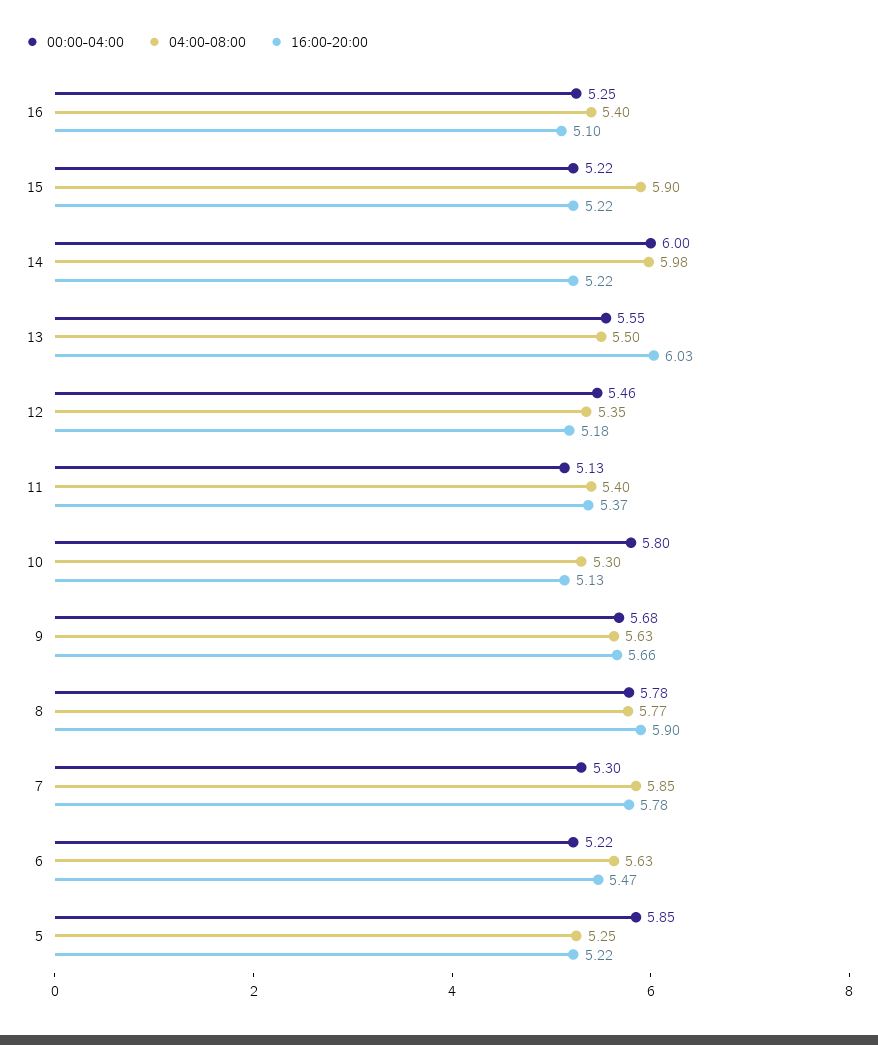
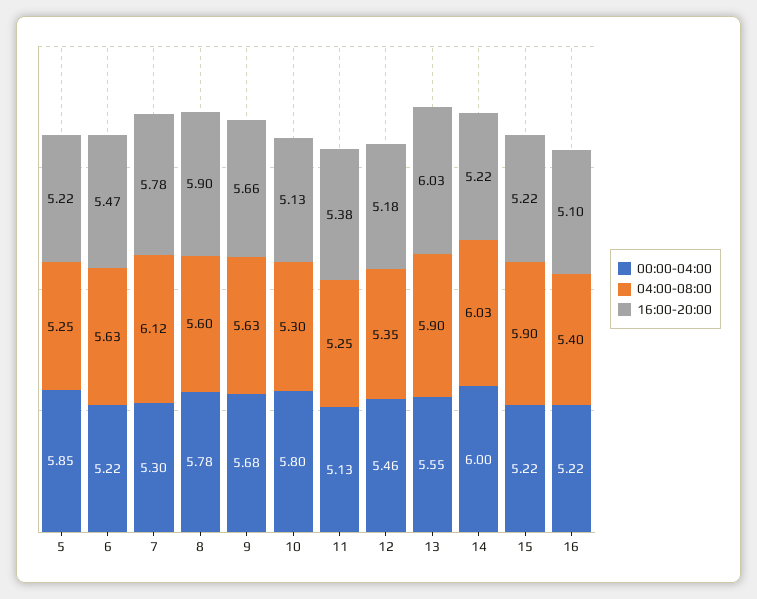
  {
    "00:00-04:00": {
-     "16": 5.25,
+     "16": 5.22,
      "15": 5.22,
      "14": 6,
      "13": 5.55,
      "12": 5.46,
      "11": 5.13,
      "10": 5.8,
      "9": 5.68,
      "8": 5.78,
      "7": 5.3,
      "6": 5.22,
      "5": 5.85
    },
    "04:00-08:00": {
      "16": 5.4,
      "15": 5.9,
-     "14": 5.98,
+     "14": 6.03,
-     "13": 5.5,
+     "13": 5.9,
      "12": 5.35,
-     "11": 5.4,
+     "11": 5.25,
      "10": 5.3,
      "9": 5.63,
-     "8": 5.77,
+     "8": 5.6,
-     "7": 5.85,
+     "7": 6.12,
      "6": 5.63,
      "5": 5.25
    },
    "16:00-20:00": {
      "16": 5.1,
      "15": 5.22,
      "14": 5.22,
      "13": 6.03,
      "12": 5.18,
-     "11": 5.37,
+     "11": 5.38,
      "10": 5.13,
      "9": 5.66,
      "8": 5.9,
      "7": 5.78,
      "6": 5.47,
      "5": 5.22
    }
  }

